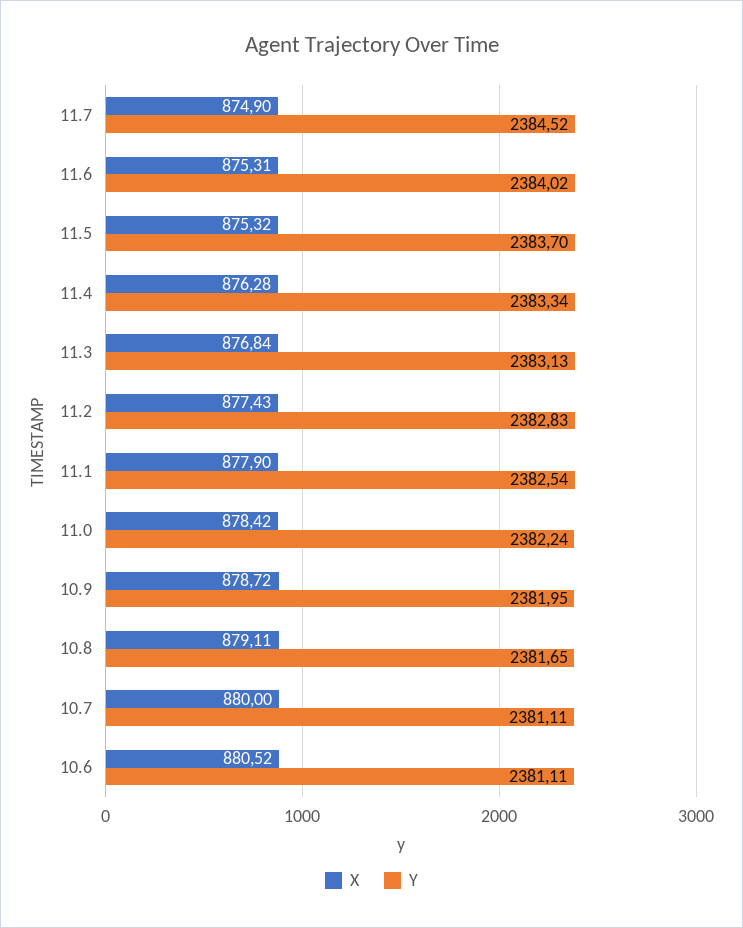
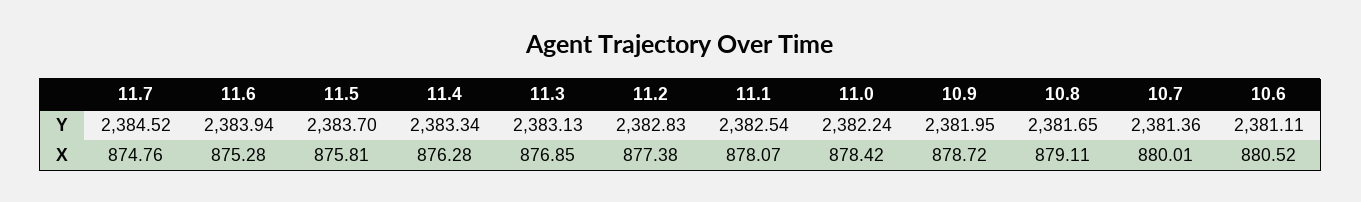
  {
    "X": {
-     "11.7": 874.9,
+     "11.7": 874.76,
-     "11.6": 875.31,
+     "11.6": 875.28,
-     "11.5": 875.32,
+     "11.5": 875.81,
      "11.4": 876.28,
-     "11.3": 876.84,
+     "11.3": 876.85,
-     "11.2": 877.43,
+     "11.2": 877.38,
-     "11.1": 877.9,
+     "11.1": 878.07,
      "11.0": 878.42,
      "10.9": 878.72,
      "10.8": 879.11,
-     "10.7": 880,
+     "10.7": 880.01,
      "10.6": 880.52
    },
    "Y": {
      "11.7": 2384.52,
-     "11.6": 2384.02,
+     "11.6": 2383.94,
      "11.5": 2383.7,
      "11.4": 2383.34,
      "11.3": 2383.13,
      "11.2": 2382.83,
      "11.1": 2382.54,
      "11.0": 2382.24,
      "10.9": 2381.95,
      "10.8": 2381.65,
-     "10.7": 2381.11,
+     "10.7": 2381.36,
      "10.6": 2381.11
    }
  }

